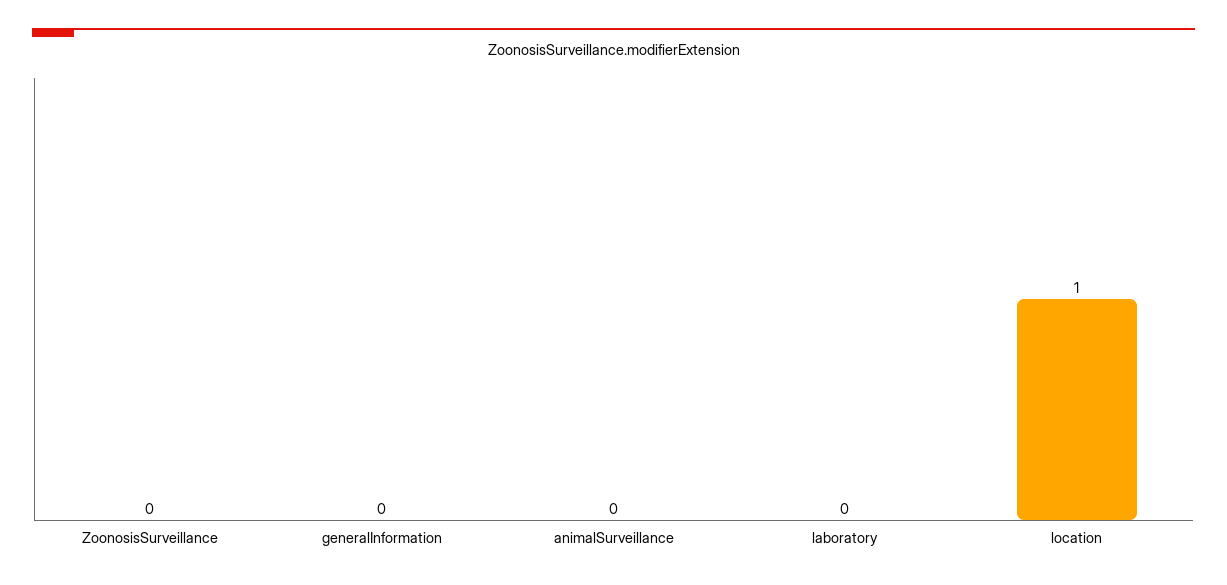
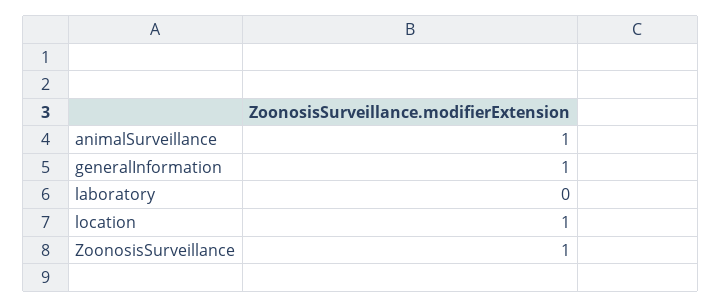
  {
-   "ZoonosisSurveillance": 0,
+   "ZoonosisSurveillance": 1,
-   "generalInformation": 0,
+   "generalInformation": 1,
-   "animalSurveillance": 0,
+   "animalSurveillance": 1,
    "laboratory": 0,
    "location": 1
  }

